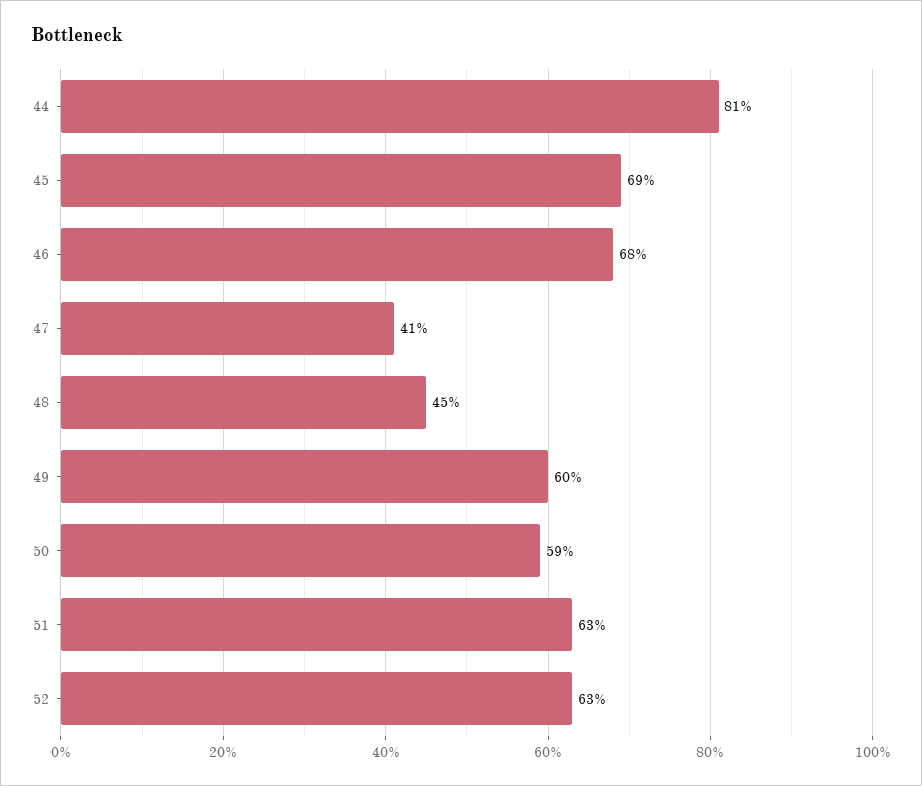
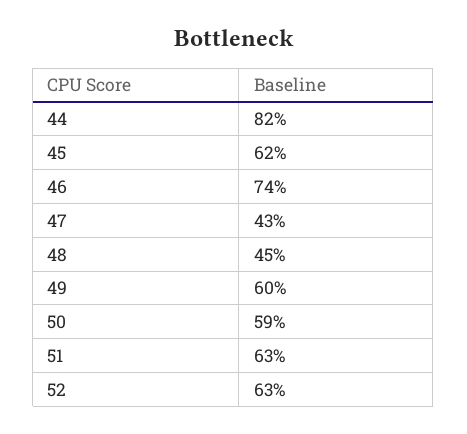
  {
-   "44": 81,
+   "44": 82,
-   "45": 69,
+   "45": 62,
-   "46": 68,
+   "46": 74,
-   "47": 41,
+   "47": 43,
    "48": 45,
    "49": 60,
    "50": 59,
    "51": 63,
    "52": 63
  }

